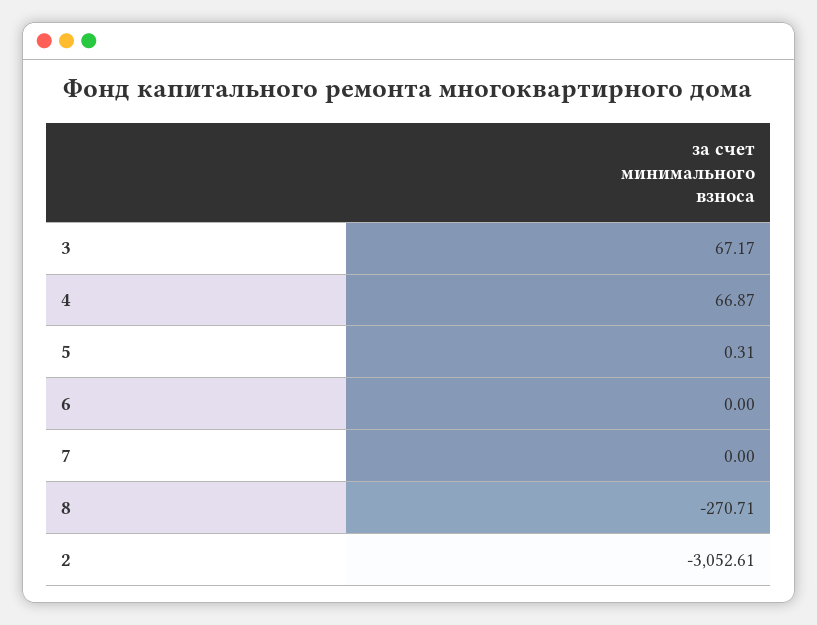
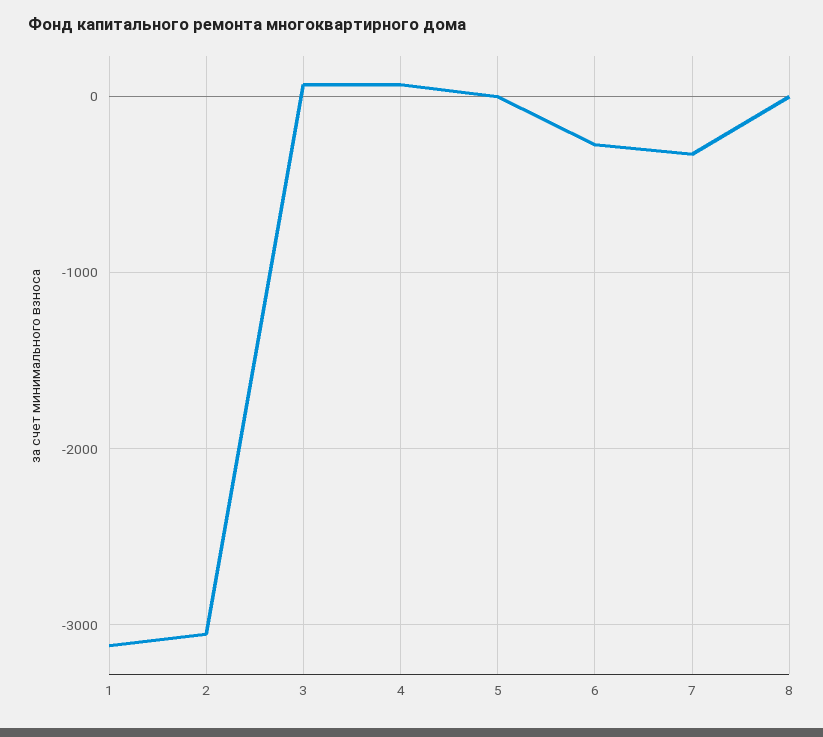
  {
    "3": 67.17,
    "4": 66.87,
    "5": 0.31,
-   "6": 0,
+   "6": -300,
-   "7": 0,
+   "7": -300,
-   "8": -270.71,
+   "8": 0,
-   "2": -3052.61
+   "2": -3052.61,
+   "1": -3100
  }

